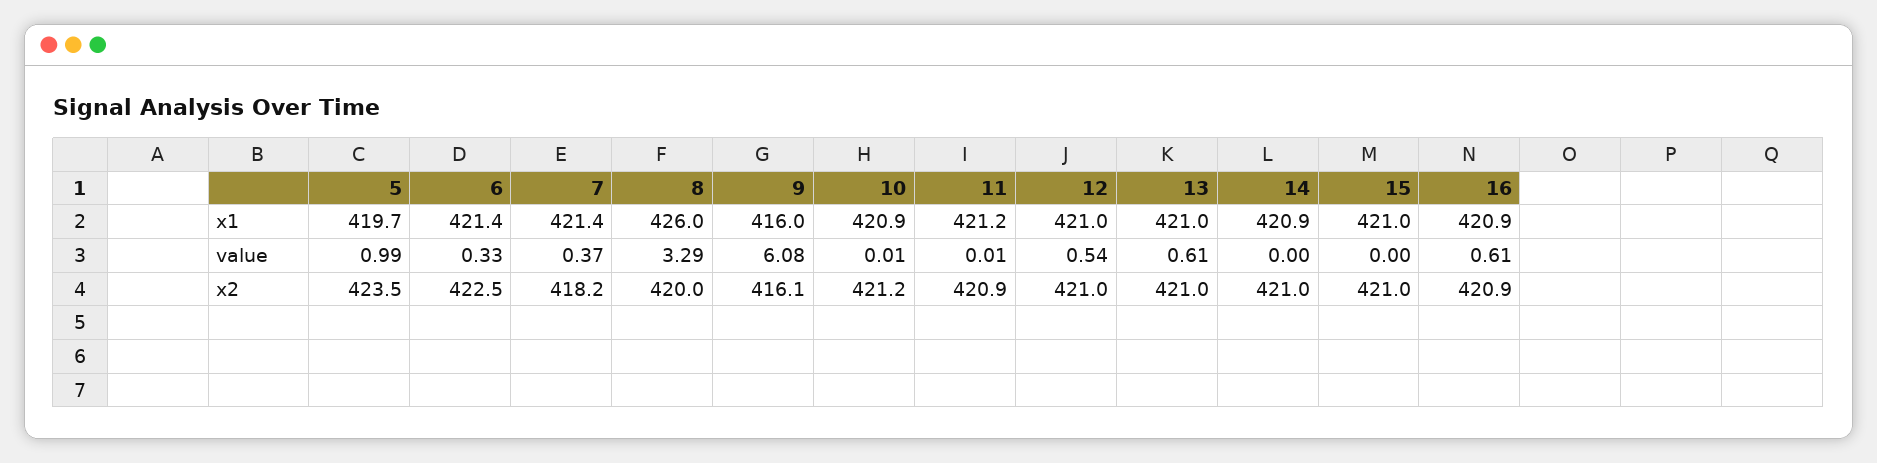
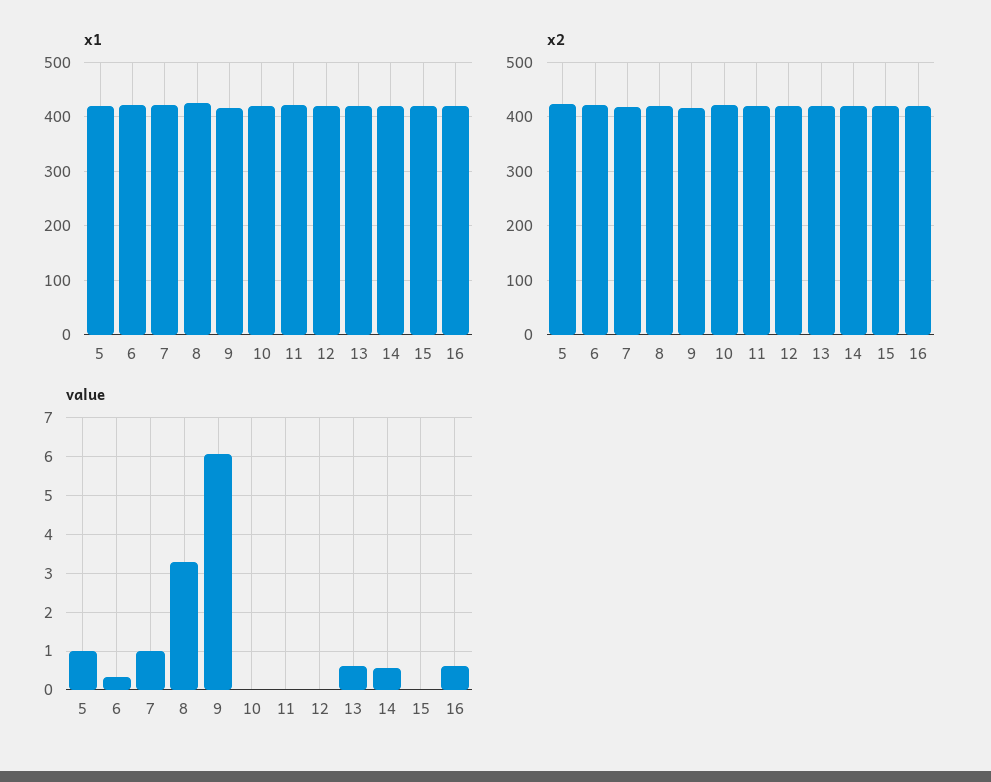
  {
    "x1": {
      "5": 419.7,
      "6": 421.4,
      "7": 421.4,
      "8": 426,
      "9": 416,
      "10": 420.9,
      "11": 421.2,
      "12": 421,
      "13": 421,
      "14": 420.9,
      "15": 421,
      "16": 420.9
    },
    "value": {
      "5": 0.99,
      "6": 0.33,
-     "7": 0.37,
+     "7": 1,
      "8": 3.29,
      "9": 6.08,
      "10": 0.01,
      "11": 0.01,
-     "12": 0.54,
+     "12": 0,
      "13": 0.61,
-     "14": 0,
+     "14": 0.6,
      "15": 0,
      "16": 0.61
    },
    "x2": {
      "5": 423.5,
      "6": 422.5,
      "7": 418.2,
      "8": 420,
      "9": 416.1,
      "10": 421.2,
      "11": 420.9,
      "12": 421,
      "13": 421,
      "14": 421,
      "15": 421,
      "16": 420.9
    }
  }

